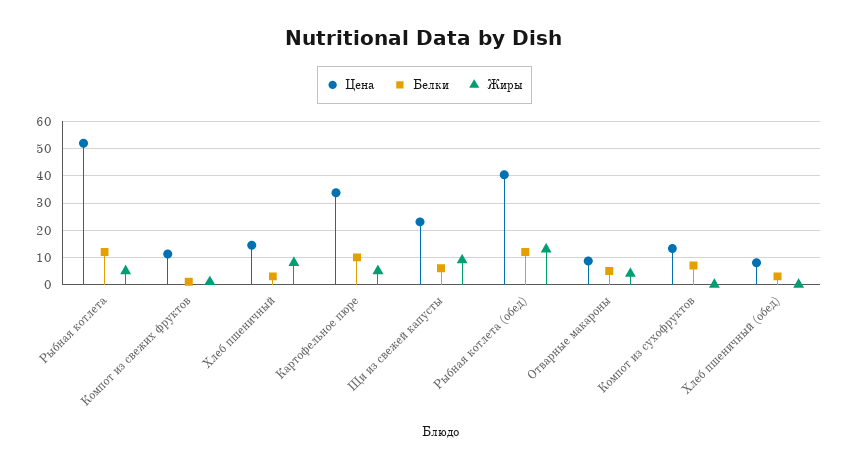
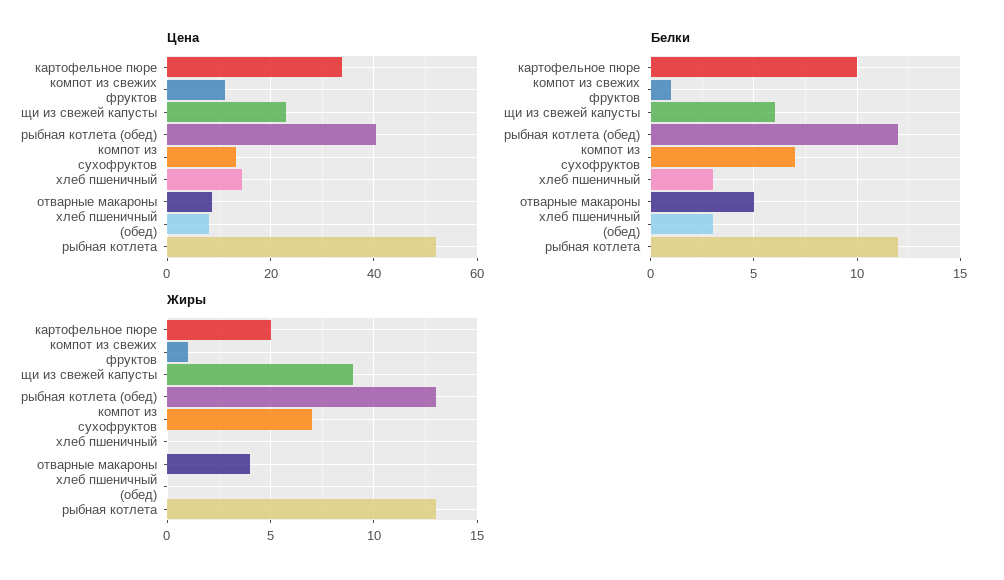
  {
    "Цена": {
      "Рыбная котлета": 52,
      "Компот из свежих фруктов": 12,
      "Хлеб пшеничный": 14,
      "Картофельное пюре": 34,
      "Щи из свежей капусты": 24,
      "Рыбная котлета (обед)": 40,
      "Отварные макароны": 8,
      "Компот из сухофруктов": 14,
      "Хлеб пшеничный (обед)": 8
    },
    "Белки": {
      "Рыбная котлета": 12,
      "Компот из свежих фруктов": 1,
      "Хлеб пшеничный": 3,
      "Картофельное пюре": 10,
      "Щи из свежей капусты": 6,
      "Рыбная котлета (обед)": 12,
      "Отварные макароны": 5,
      "Компот из сухофруктов": 7,
      "Хлеб пшеничный (обед)": 3
    },
    "Жиры": {
-     "Рыбная котлета": 5,
+     "Рыбная котлета": 13,
      "Компот из свежих фруктов": 1,
-     "Хлеб пшеничный": 7.5,
+     "Хлеб пшеничный": 0,
      "Картофельное пюре": 5,
      "Щи из свежей капусты": 9,
      "Рыбная котлета (обед)": 13,
      "Отварные макароны": 4,
-     "Компот из сухофруктов": 0,
+     "Компот из сухофруктов": 7,
      "Хлеб пшеничный (обед)": 0
    }
  }

